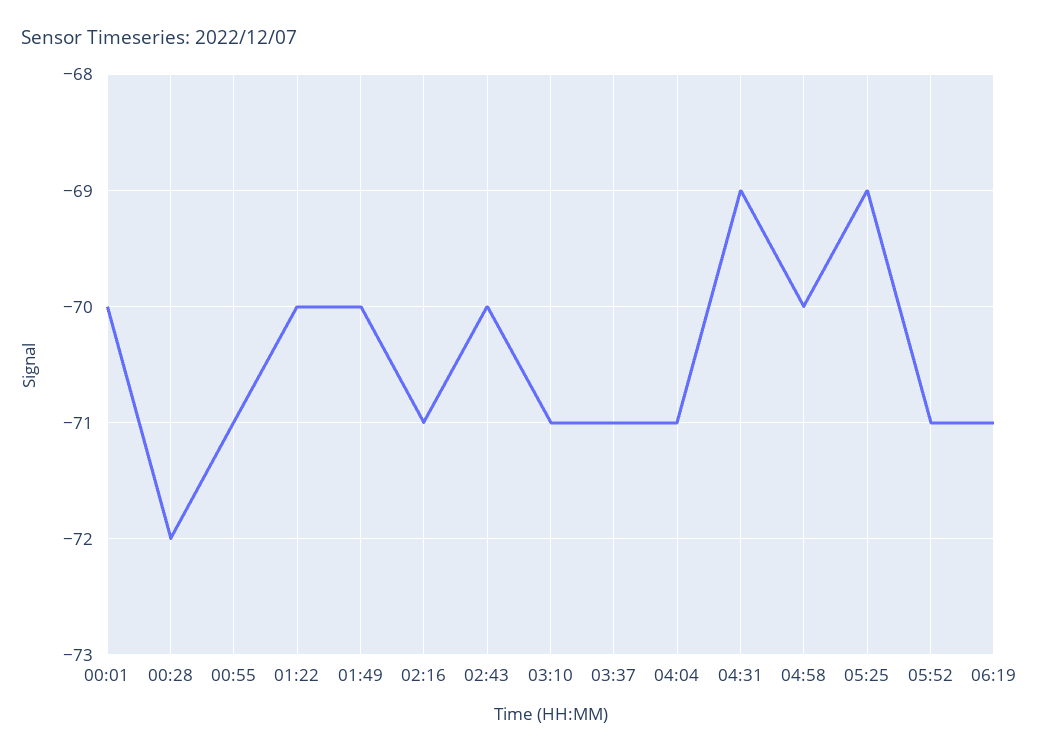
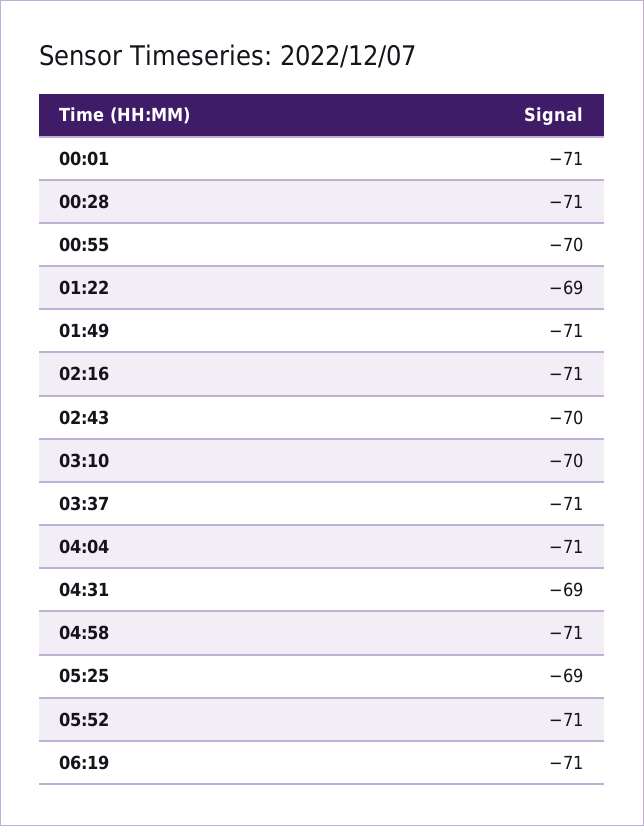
  {
-   "00:01": -70,
+   "00:01": -71,
-   "00:28": -72,
+   "00:28": -71,
-   "00:55": -71,
+   "00:55": -70,
-   "01:22": -70,
+   "01:22": -69,
-   "01:49": -70,
+   "01:49": -71,
    "02:16": -71,
    "02:43": -70,
-   "03:10": -71,
+   "03:10": -70,
    "03:37": -71,
    "04:04": -71,
    "04:31": -69,
-   "04:58": -70,
+   "04:58": -71,
    "05:25": -69,
    "05:52": -71,
    "06:19": -71
  }

